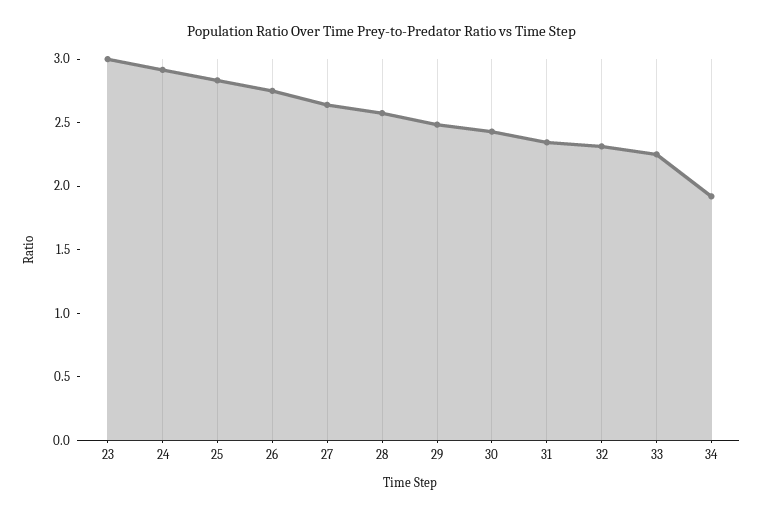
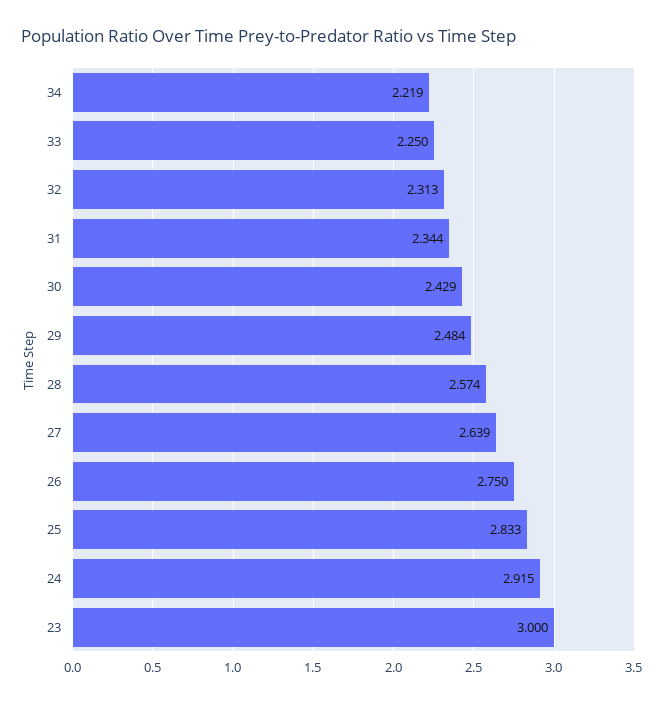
  {
    "23": 3,
    "24": 2.915,
    "25": 2.833,
    "26": 2.75,
    "27": 2.639,
    "28": 2.574,
    "29": 2.484,
    "30": 2.429,
    "31": 2.344,
    "32": 2.313,
    "33": 2.25,
-   "34": 1.9
+   "34": 2.219
  }

